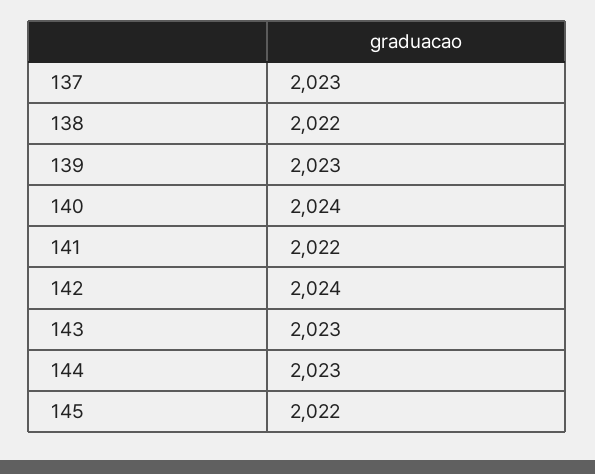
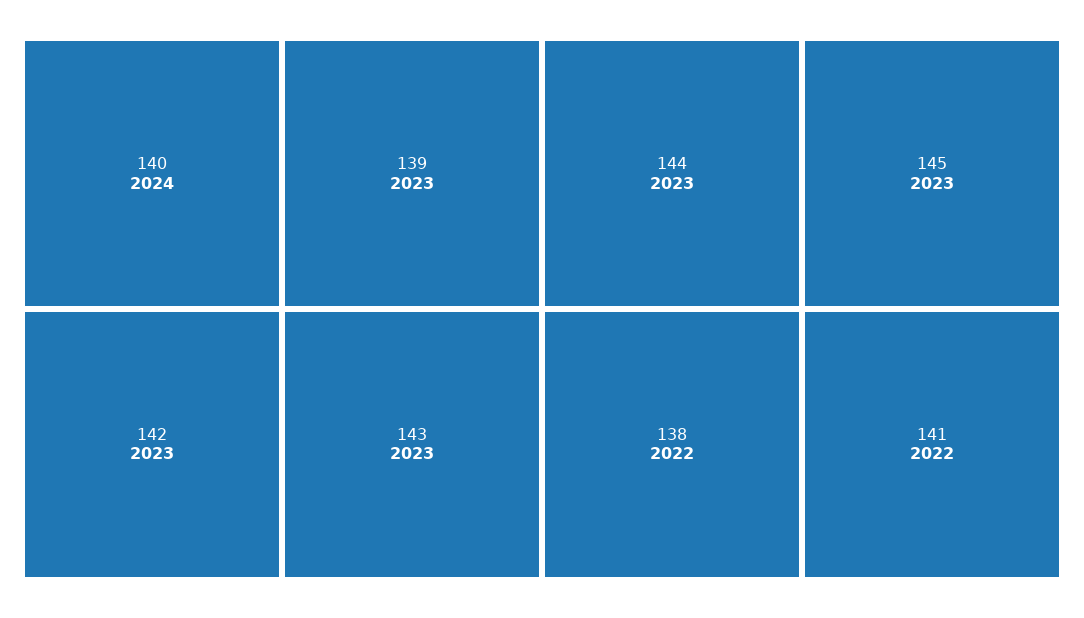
  {
-   "137": 2023,
    "138": 2022,
    "139": 2023,
    "140": 2024,
    "141": 2022,
-   "142": 2024,
+   "142": 2023,
    "143": 2023,
    "144": 2023,
-   "145": 2022
+   "145": 2023
  }

